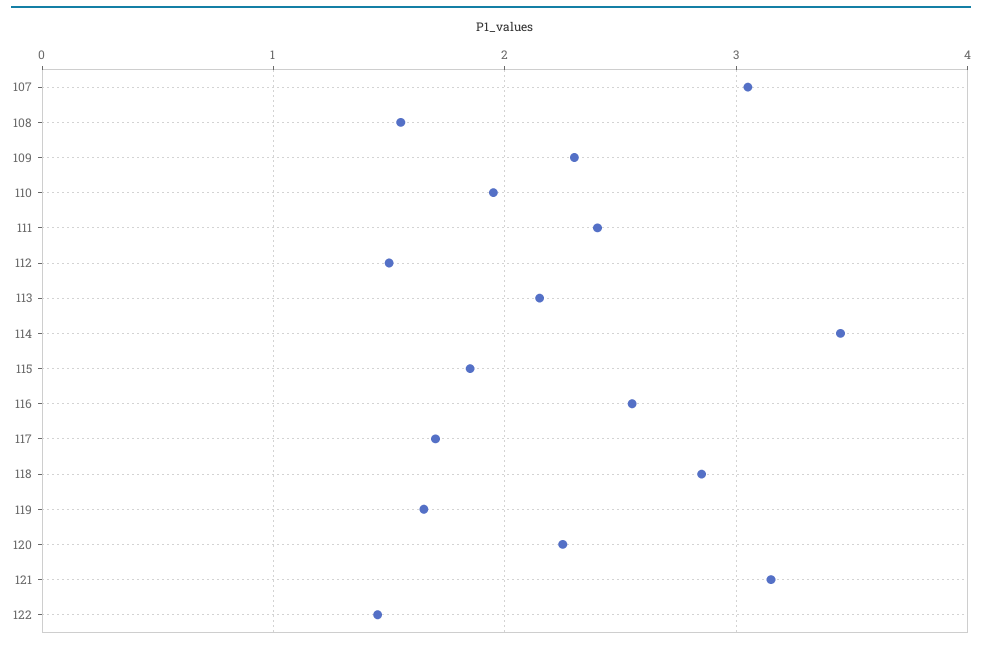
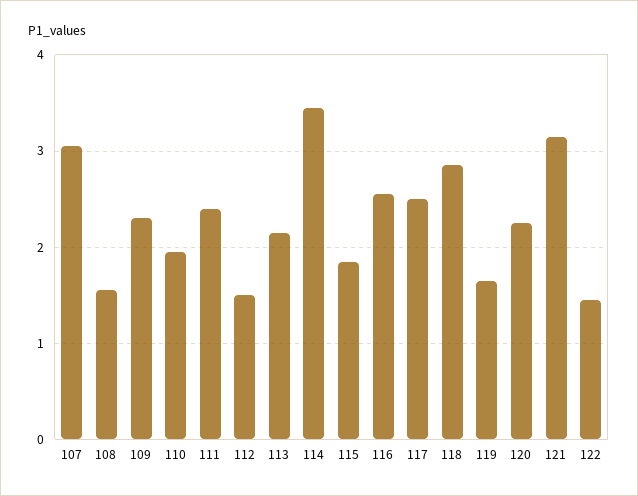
  {
    "107": 3.1,
    "108": 1.6,
    "109": 2.3,
    "110": 2,
    "111": 2.4,
    "112": 1.5,
    "113": 2.2,
    "114": 3.5,
    "115": 1.9,
    "116": 2.6,
-   "117": 1.7,
+   "117": 2.5,
    "118": 2.9,
    "119": 1.7,
    "120": 2.3,
    "121": 3.2,
    "122": 1.5
  }

